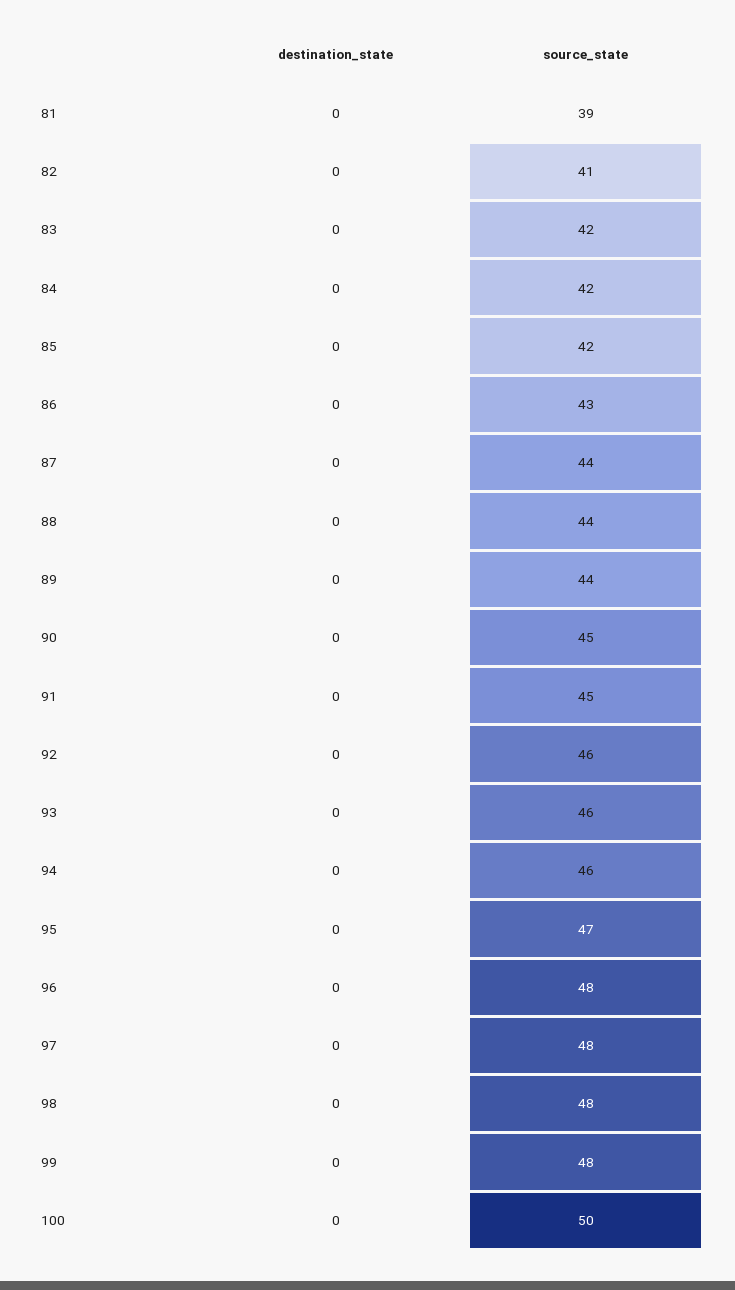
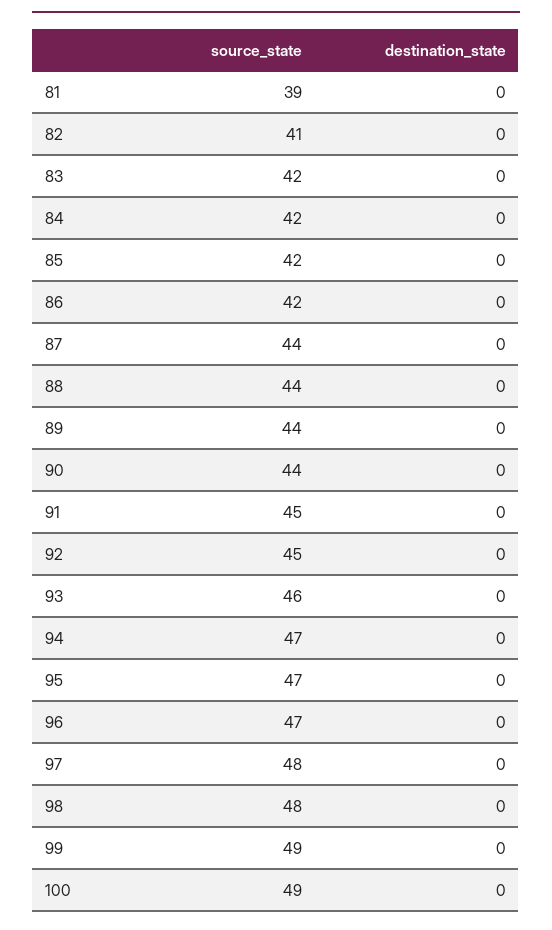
  {
    "destination_state": {
      "81": 0,
      "82": 0,
      "83": 0,
      "84": 0,
      "85": 0,
      "86": 0,
      "87": 0,
      "88": 0,
      "89": 0,
      "90": 0,
      "91": 0,
      "92": 0,
      "93": 0,
      "94": 0,
      "95": 0,
      "96": 0,
      "97": 0,
      "98": 0,
      "99": 0,
      "100": 0
    },
    "source_state": {
      "81": 39,
      "82": 41,
      "83": 42,
      "84": 42,
      "85": 42,
-     "86": 43,
+     "86": 42,
      "87": 44,
      "88": 44,
      "89": 44,
-     "90": 45,
+     "90": 44,
      "91": 45,
-     "92": 46,
+     "92": 45,
      "93": 46,
-     "94": 46,
+     "94": 47,
      "95": 47,
-     "96": 48,
+     "96": 47,
      "97": 48,
      "98": 48,
-     "99": 48,
+     "99": 49,
-     "100": 50
+     "100": 49
    }
  }

